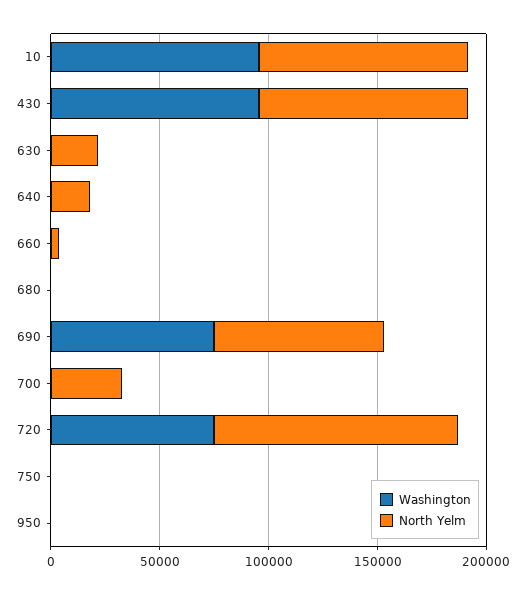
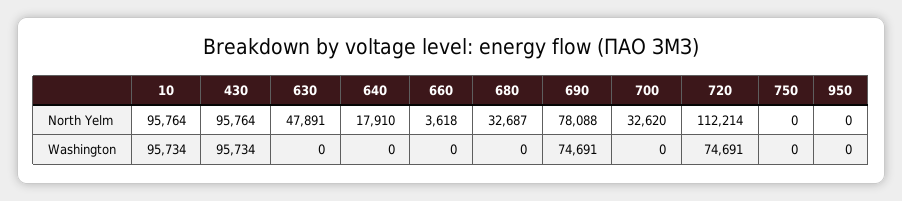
  {
    "Washington": {
      "10": 95734,
      "430": 95734,
      "630": 0,
      "640": 0,
      "660": 0,
      "680": 0,
      "690": 74691,
      "700": 0,
      "720": 74691,
      "750": 0,
      "950": 0
    },
    "North Yelm": {
      "10": 95764,
      "430": 95764,
-     "630": 20000,
+     "630": 47891,
      "640": 17910,
      "660": 3618,
-     "680": 0,
+     "680": 32687,
      "690": 78088,
      "700": 32620,
      "720": 112214,
      "750": 0,
      "950": 0
    }
  }

